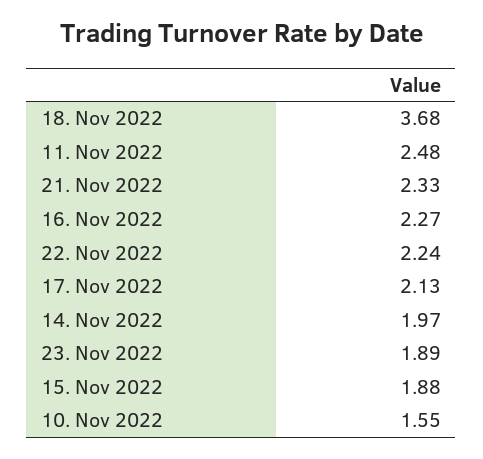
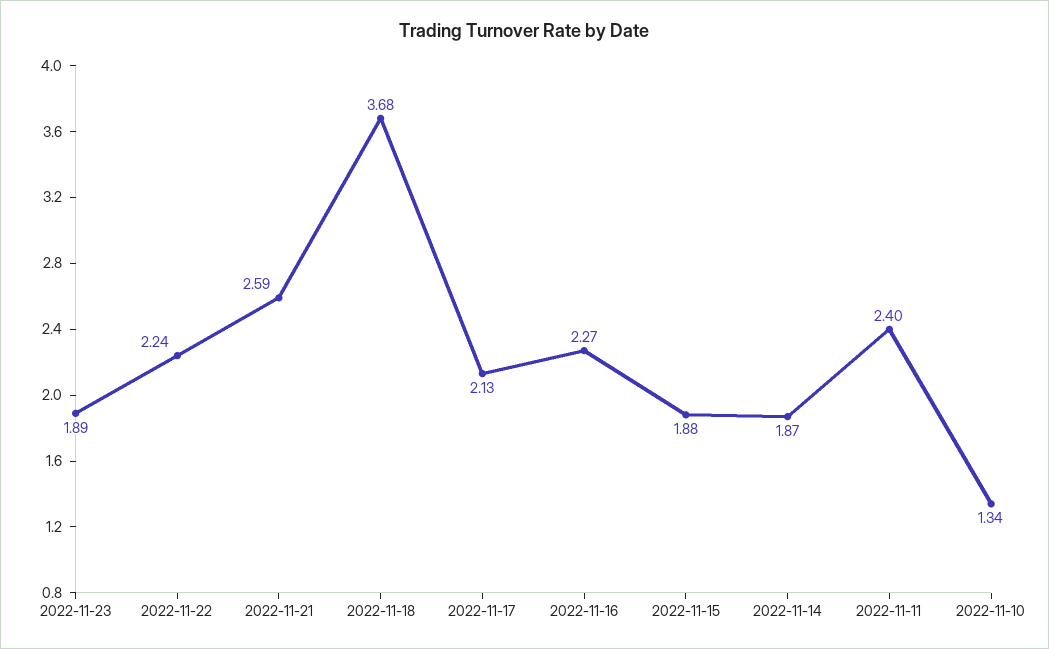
  {
    "18. Nov 2022": 3.68,
-   "11. Nov 2022": 2.48,
+   "11. Nov 2022": 2.4,
-   "21. Nov 2022": 2.33,
+   "21. Nov 2022": 2.59,
    "16. Nov 2022": 2.27,
    "22. Nov 2022": 2.24,
    "17. Nov 2022": 2.13,
-   "14. Nov 2022": 1.97,
+   "14. Nov 2022": 1.87,
    "23. Nov 2022": 1.89,
    "15. Nov 2022": 1.88,
-   "10. Nov 2022": 1.55
+   "10. Nov 2022": 1.34
  }

